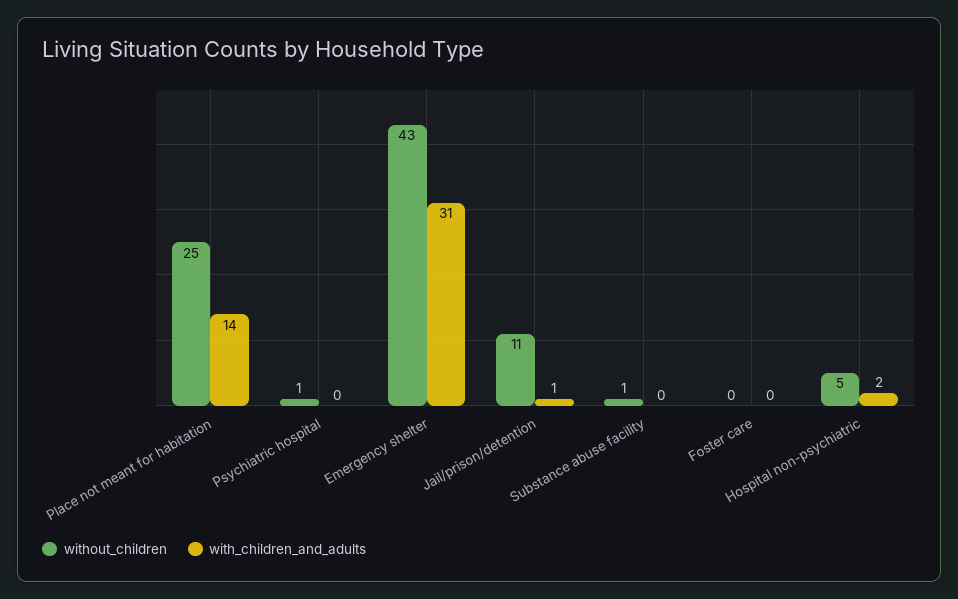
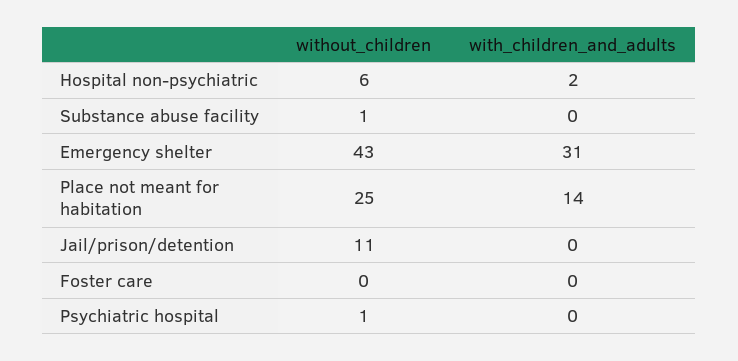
  {
    "without_children": {
      "Place not meant for habitation": 25,
      "Psychiatric hospital": 1,
      "Emergency shelter": 43,
      "Jail/prison/detention": 11,
      "Substance abuse facility": 1,
      "Foster care": 0,
-     "Hospital non-psychiatric": 5
+     "Hospital non-psychiatric": 6
    },
    "with_children_and_adults": {
      "Place not meant for habitation": 14,
      "Psychiatric hospital": 0,
      "Emergency shelter": 31,
-     "Jail/prison/detention": 1,
+     "Jail/prison/detention": 0,
      "Substance abuse facility": 0,
      "Foster care": 0,
      "Hospital non-psychiatric": 2
    }
  }

